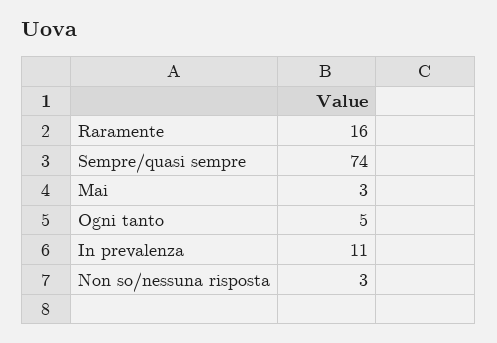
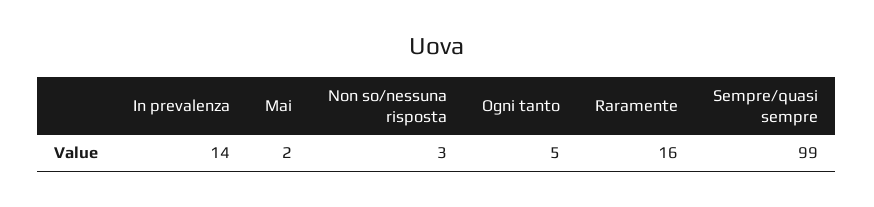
  {
    "Raramente": 16,
-   "Sempre/quasi sempre": 74,
+   "Sempre/quasi sempre": 99,
-   "Mai": 3,
+   "Mai": 2,
    "Ogni tanto": 5,
-   "In prevalenza": 11,
+   "In prevalenza": 14,
    "Non so/nessuna risposta": 3
  }

